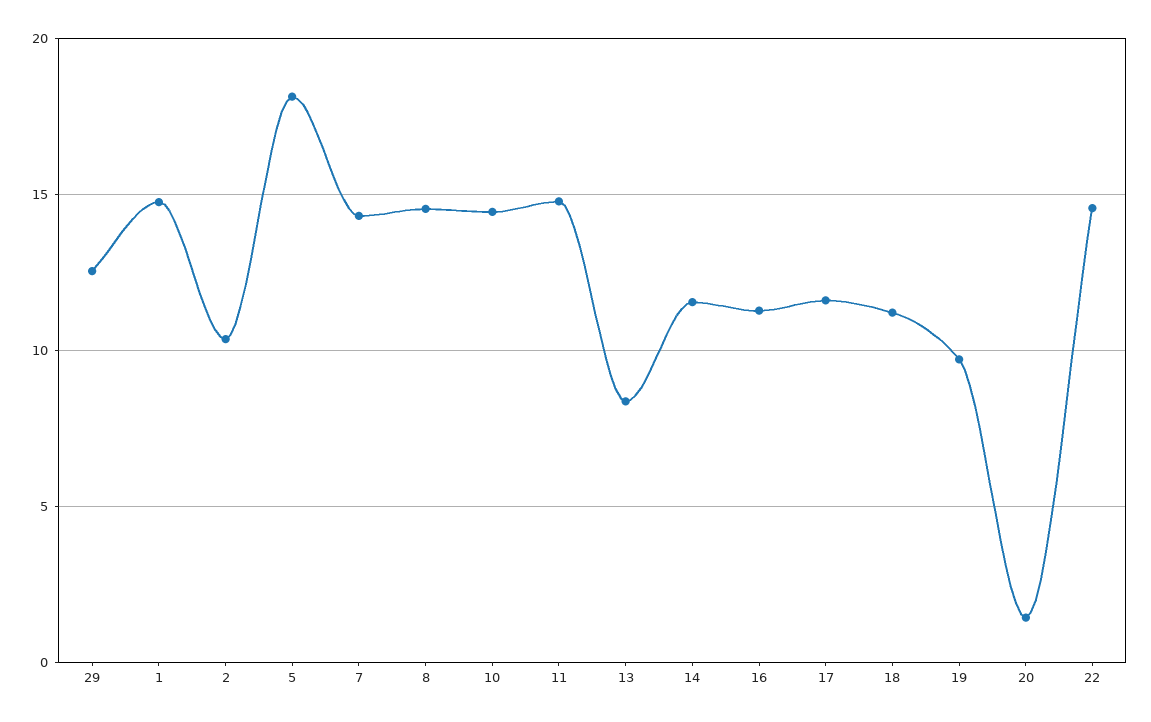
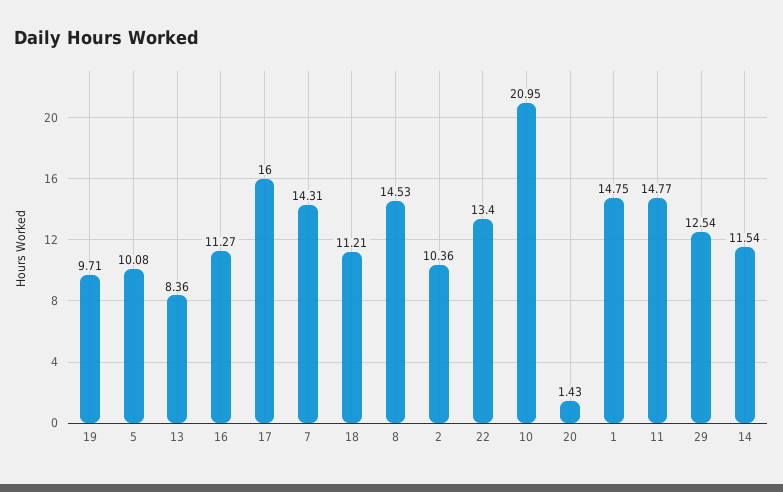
  {
    "29": 12.54,
    "1": 14.75,
    "2": 10.36,
-   "5": 18,
+   "5": 10.08,
    "7": 14.31,
    "8": 14.53,
-   "10": 14.5,
+   "10": 20.95,
    "11": 14.77,
    "13": 8.36,
    "14": 11.54,
    "16": 11.27,
-   "17": 11.5,
+   "17": 16,
    "18": 11.21,
    "19": 9.71,
    "20": 1.43,
-   "22": 14.5
+   "22": 13.4
  }

